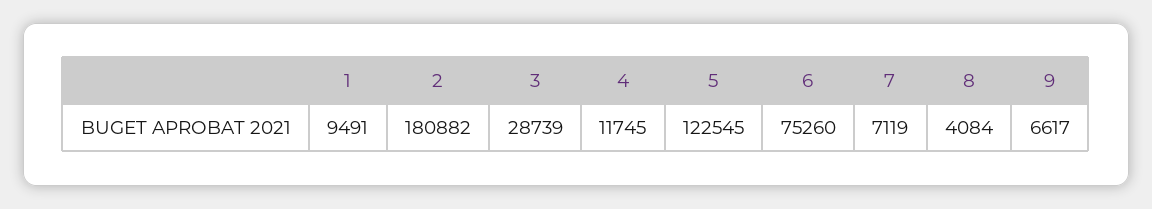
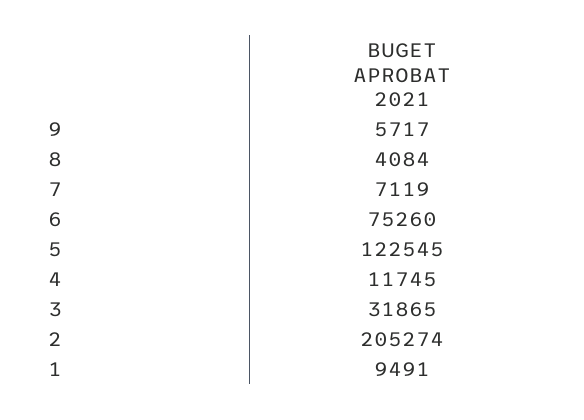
  {
    "1": 9491,
-   "2": 180882,
+   "2": 205274,
-   "3": 28739,
+   "3": 31865,
    "4": 11745,
    "5": 122545,
    "6": 75260,
    "7": 7119,
    "8": 4084,
-   "9": 6617
+   "9": 5717
  }

